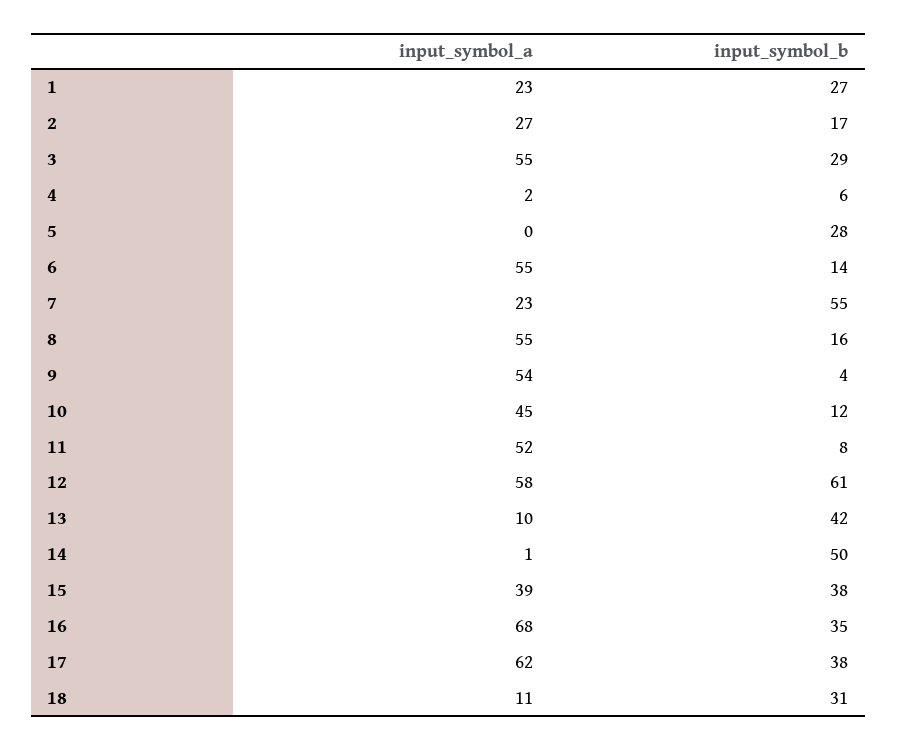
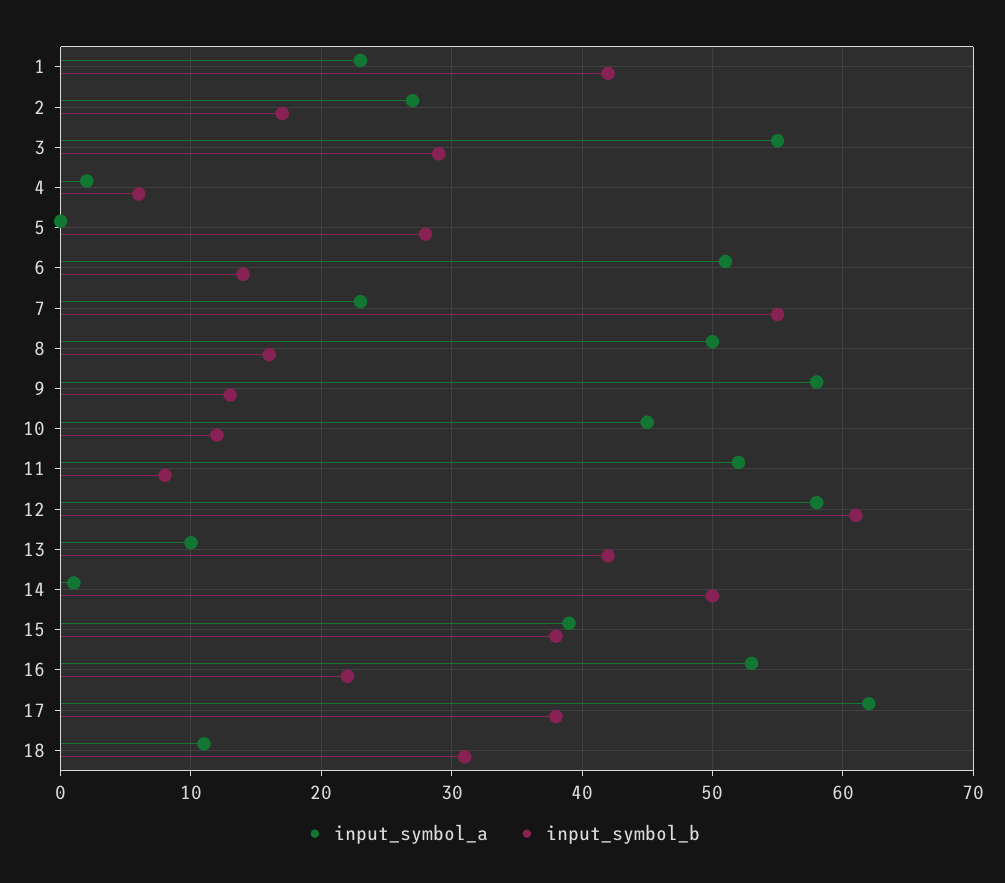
  {
    "input_symbol_a": {
      "1": 23,
      "2": 27,
      "3": 55,
      "4": 2,
      "5": 0,
-     "6": 55,
+     "6": 51,
      "7": 23,
-     "8": 55,
+     "8": 50,
-     "9": 54,
+     "9": 58,
      "10": 45,
      "11": 52,
      "12": 58,
      "13": 10,
      "14": 1,
      "15": 39,
-     "16": 68,
+     "16": 53,
      "17": 62,
      "18": 11
    },
    "input_symbol_b": {
-     "1": 27,
+     "1": 42,
      "2": 17,
      "3": 29,
      "4": 6,
      "5": 28,
      "6": 14,
      "7": 55,
      "8": 16,
-     "9": 4,
+     "9": 13,
      "10": 12,
      "11": 8,
      "12": 61,
      "13": 42,
      "14": 50,
      "15": 38,
-     "16": 35,
+     "16": 22,
      "17": 38,
      "18": 31
    }
  }

